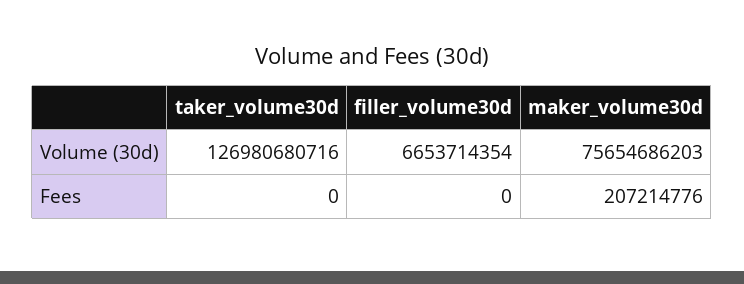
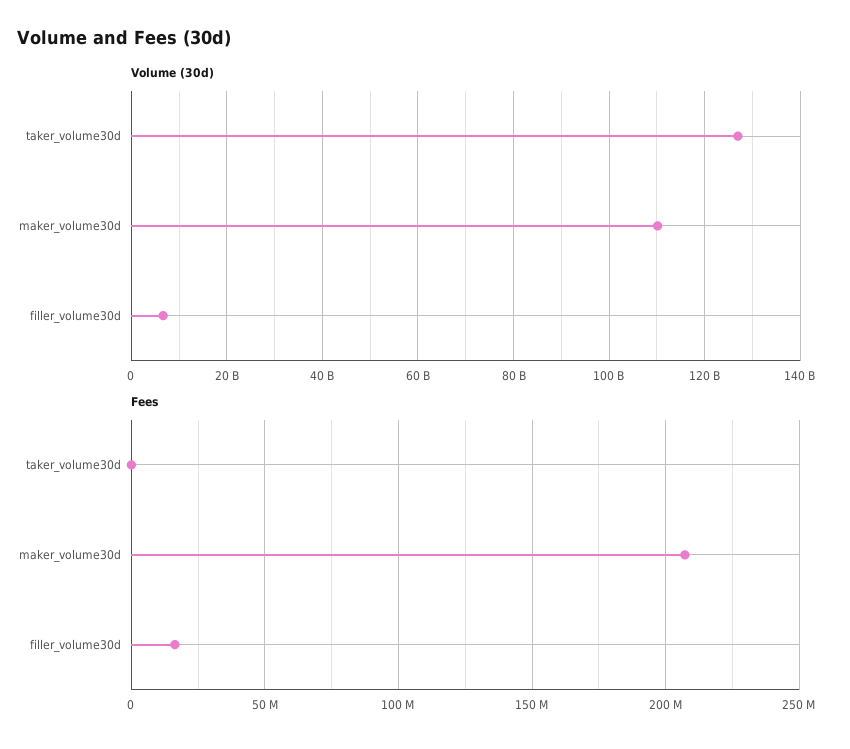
  {
    "Volume (30d)": {
      "taker_volume30d": 126980680716,
      "filler_volume30d": 6653714354,
-     "maker_volume30d": 75654686203
+     "maker_volume30d": 110000000000
    },
    "Fees": {
      "taker_volume30d": 0,
-     "filler_volume30d": 0,
+     "filler_volume30d": 15000000,
      "maker_volume30d": 207214776
    }
  }

